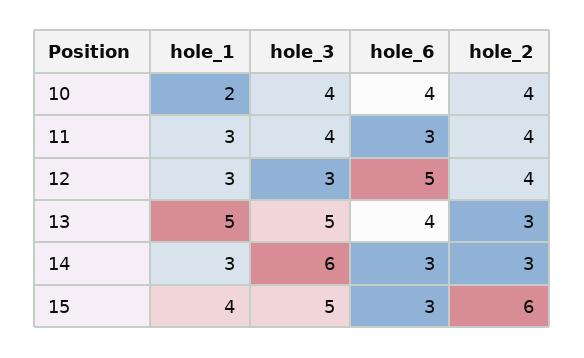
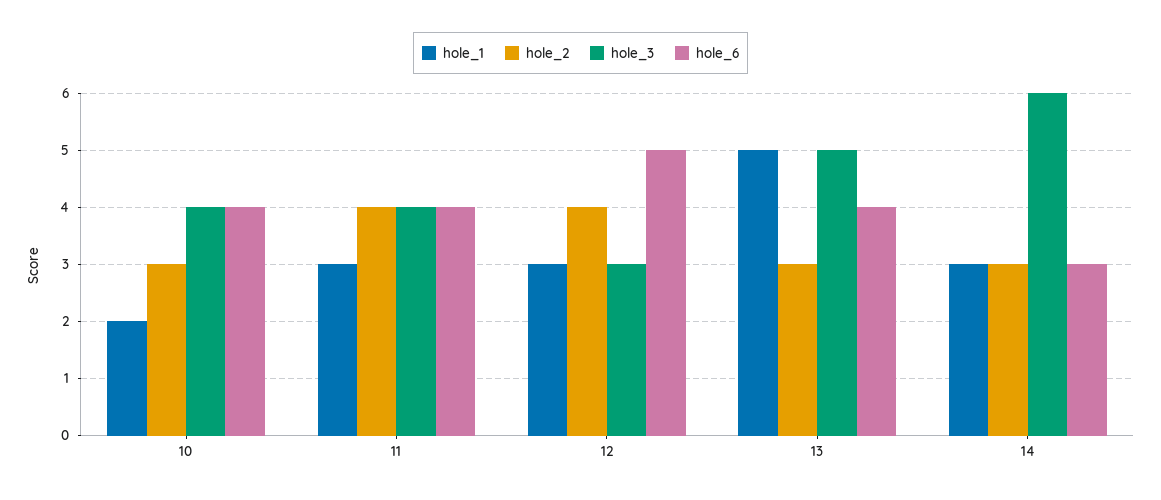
  {
    "hole_1": {
      "10": 2,
      "11": 3,
      "12": 3,
      "13": 5,
-     "14": 3,
+     "14": 3
-     "15": 4
    },
    "hole_3": {
      "10": 4,
      "11": 4,
      "12": 3,
      "13": 5,
-     "14": 6,
+     "14": 6
-     "15": 5
    },
    "hole_6": {
      "10": 4,
-     "11": 3,
+     "11": 4,
      "12": 5,
      "13": 4,
-     "14": 3,
+     "14": 3
-     "15": 3
    },
    "hole_2": {
-     "10": 4,
+     "10": 3,
      "11": 4,
      "12": 4,
      "13": 3,
-     "14": 3,
+     "14": 3
-     "15": 6
    }
  }

